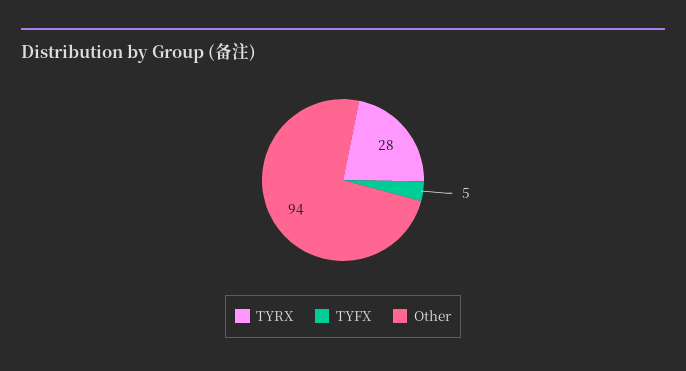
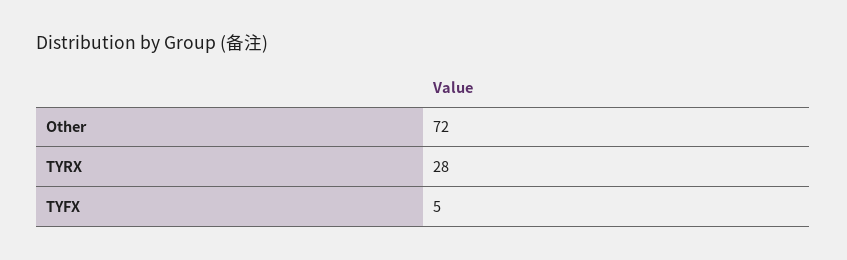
  {
    "TYRX": 28,
    "TYFX": 5,
-   "Other": 94
+   "Other": 72
  }

